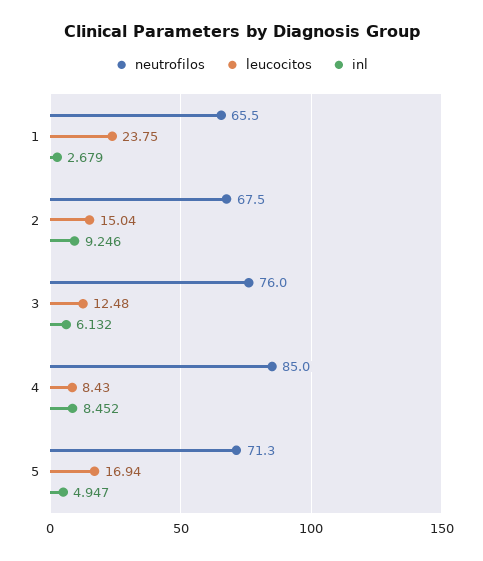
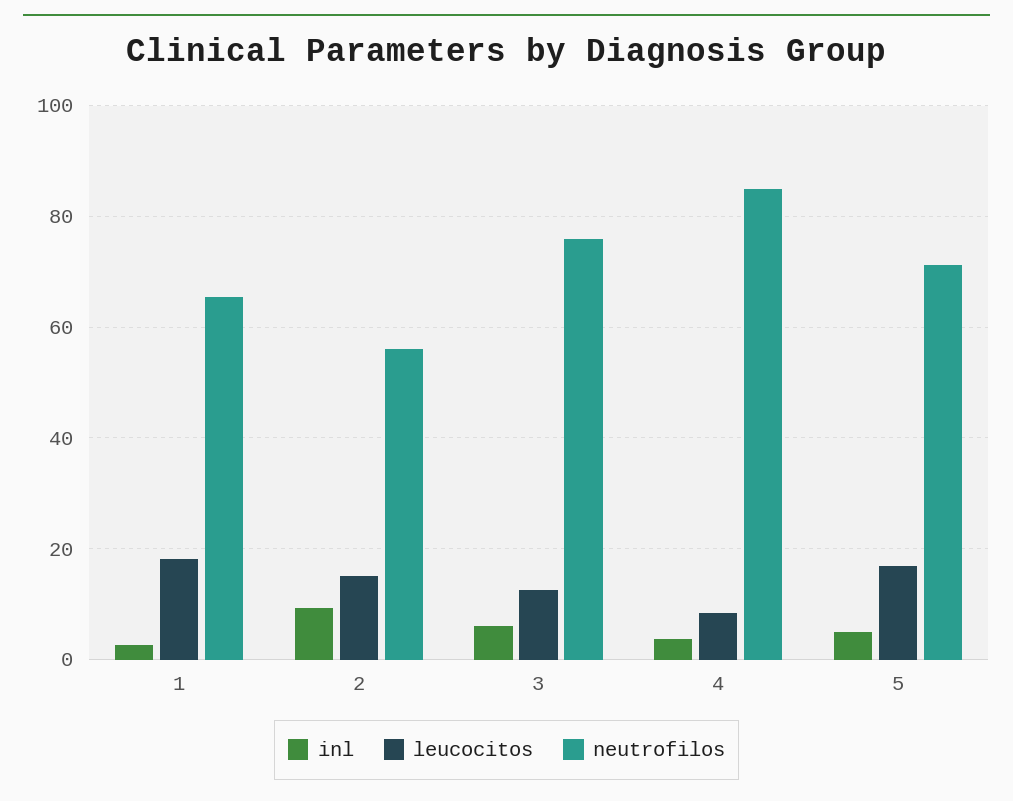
  {
    "neutrofilos": {
      "1": 65.5,
-     "2": 67.5,
+     "2": 56,
      "3": 76,
      "4": 85,
      "5": 71.3
    },
    "leucocitos": {
-     "1": 23.75,
+     "1": 18,
      "2": 15.04,
      "3": 12.48,
      "4": 8.43,
      "5": 16.94
    },
    "inl": {
      "1": 2.679,
      "2": 9.246,
      "3": 6.132,
-     "4": 8.452,
+     "4": 4,
      "5": 4.947
    }
  }

